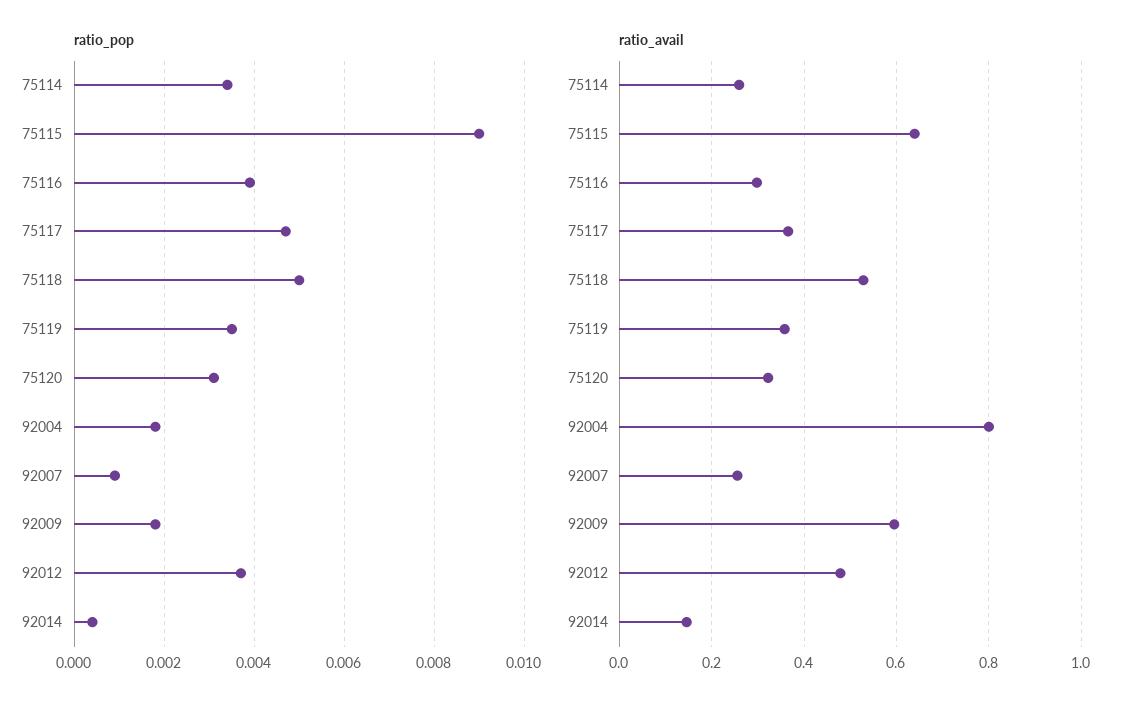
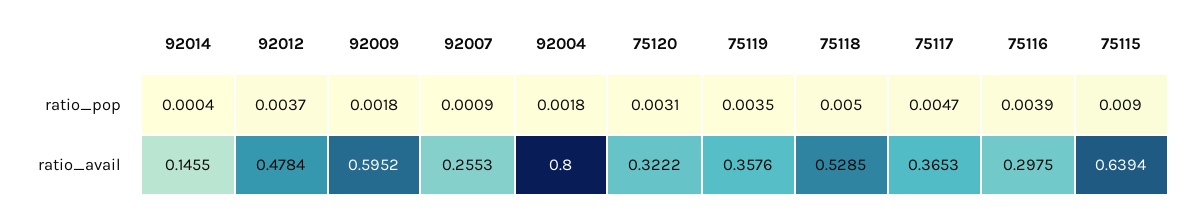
  {
    "ratio_pop": {
-     "75114": 0.0035,
      "75115": 0.009,
      "75116": 0.0039,
      "75117": 0.0047,
      "75118": 0.005,
      "75119": 0.0035,
      "75120": 0.0031,
      "92004": 0.0018,
      "92007": 0.0009,
      "92009": 0.0018,
      "92012": 0.0037,
      "92014": 0.0004
    },
    "ratio_avail": {
-     "75114": 0.26,
      "75115": 0.6394,
      "75116": 0.2975,
      "75117": 0.3653,
      "75118": 0.5285,
      "75119": 0.3576,
      "75120": 0.3222,
      "92004": 0.8,
      "92007": 0.2553,
      "92009": 0.5952,
      "92012": 0.4784,
      "92014": 0.1455
    }
  }

